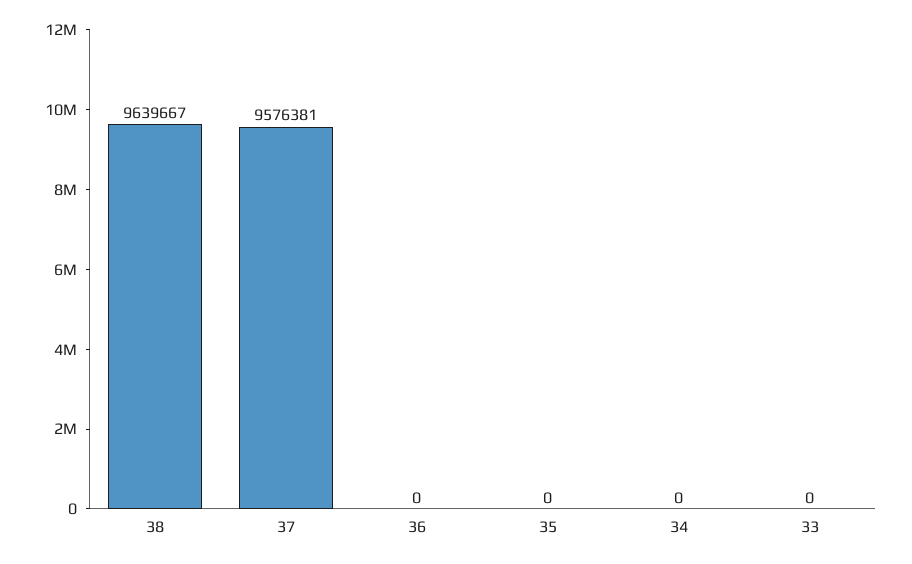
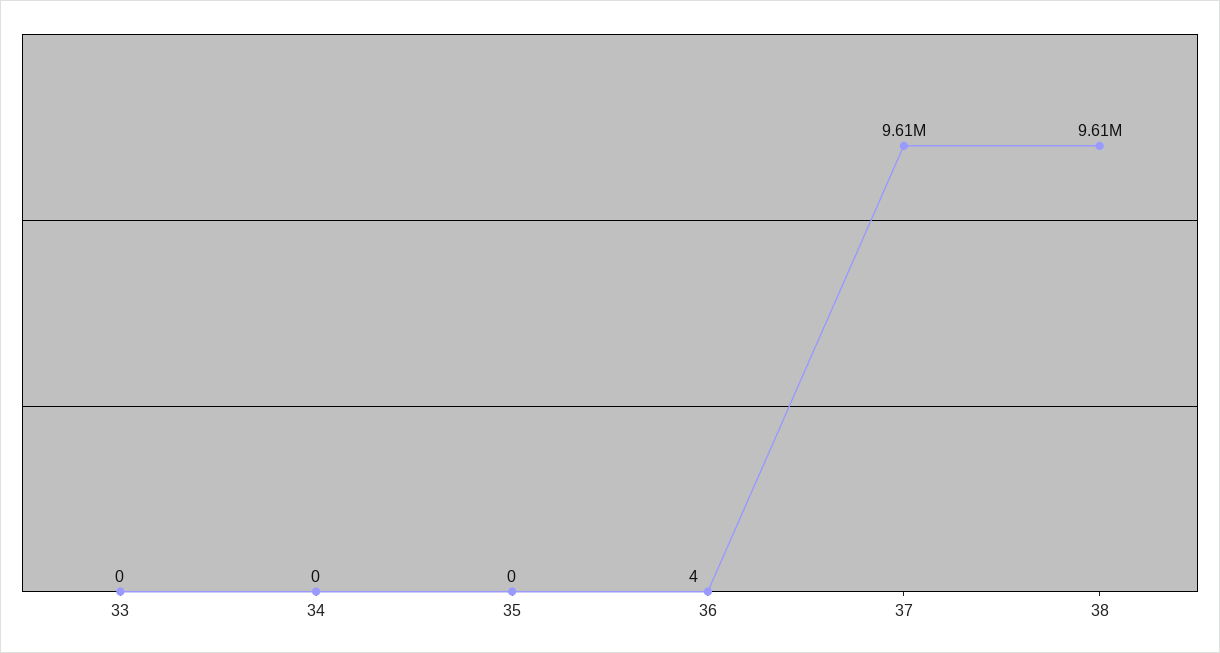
  {
-   "38": 9639667,
+   "38": 9610000,
-   "37": 9576381,
+   "37": 9610000,
-   "36": 0,
+   "36": 4,
    "35": 0,
    "34": 0,
    "33": 0
  }

